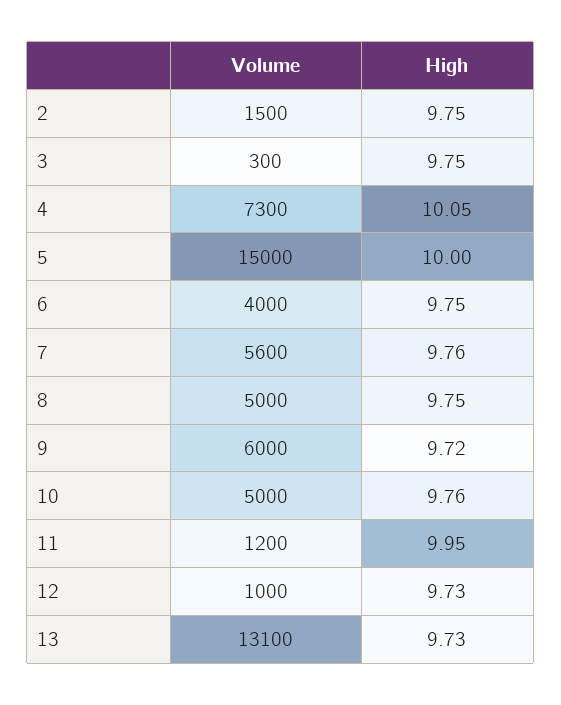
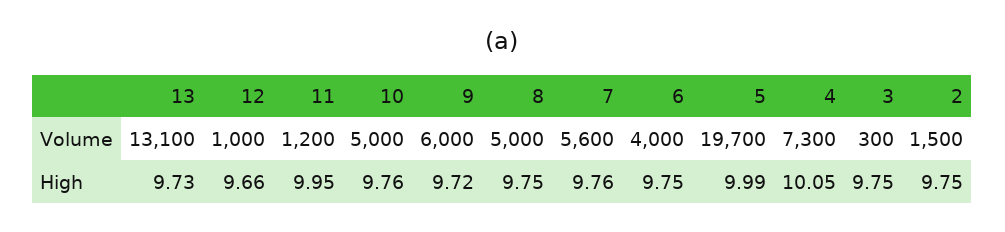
  {
    "Volume": {
      "2": 1500,
      "3": 300,
      "4": 7300,
-     "5": 15000,
+     "5": 19700,
      "6": 4000,
      "7": 5600,
      "8": 5000,
      "9": 6000,
      "10": 5000,
      "11": 1200,
      "12": 1000,
      "13": 13100
    },
    "High": {
      "2": 9.75,
      "3": 9.75,
      "4": 10.05,
-     "5": 10,
+     "5": 9.99,
      "6": 9.75,
      "7": 9.76,
      "8": 9.75,
      "9": 9.72,
      "10": 9.76,
      "11": 9.95,
-     "12": 9.73,
+     "12": 9.66,
      "13": 9.73
    }
  }

